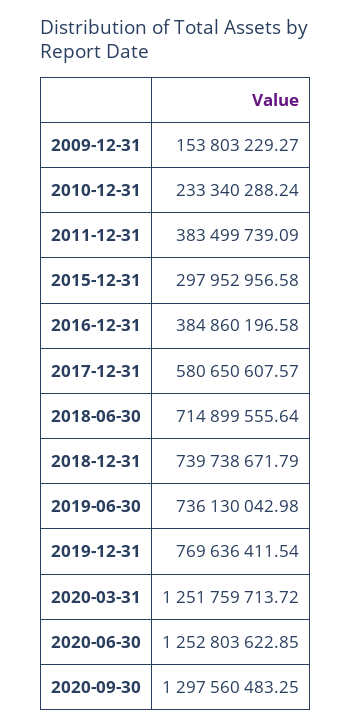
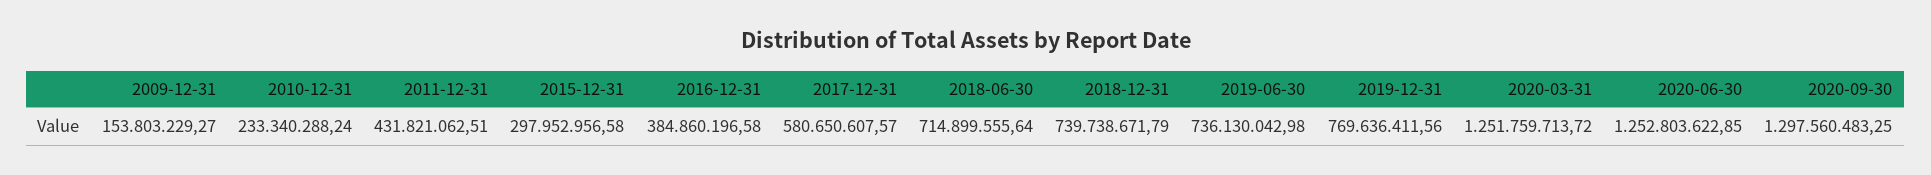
  {
    "2009-12-31": 153803229.27,
    "2010-12-31": 233340288.24,
-   "2011-12-31": 383499739.09,
+   "2011-12-31": 431821062.51,
    "2015-12-31": 297952956.58,
    "2016-12-31": 384860196.58,
    "2017-12-31": 580650607.57,
    "2018-06-30": 714899555.64,
    "2018-12-31": 739738671.79,
    "2019-06-30": 736130042.98,
-   "2019-12-31": 769636411.54,
+   "2019-12-31": 769636411.56,
    "2020-03-31": 1251759713.72,
    "2020-06-30": 1252803622.85,
    "2020-09-30": 1297560483.25
  }

